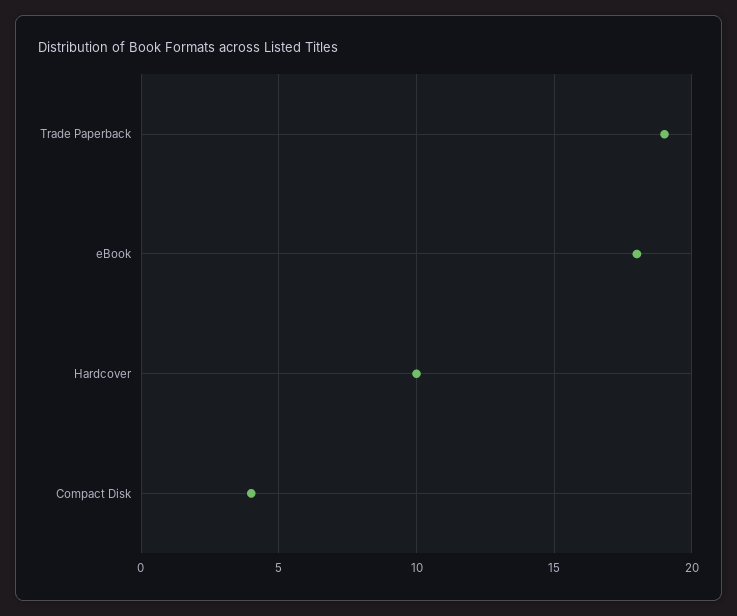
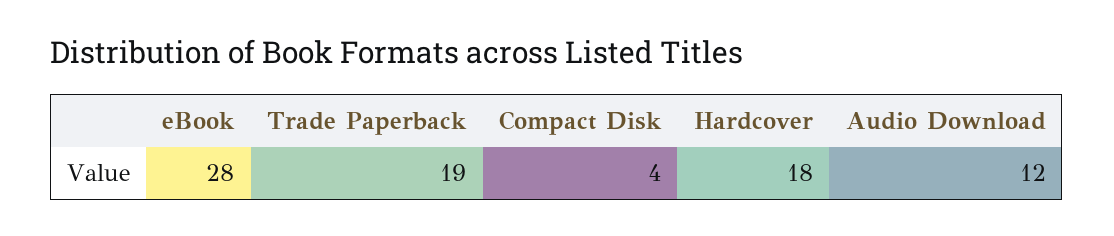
  {
    "Trade Paperback": 19,
-   "eBook": 18,
+   "eBook": 28,
-   "Hardcover": 10,
+   "Hardcover": 18,
-   "Compact Disk": 4
+   "Compact Disk": 4,
+   "Audio Download": 12
  }

